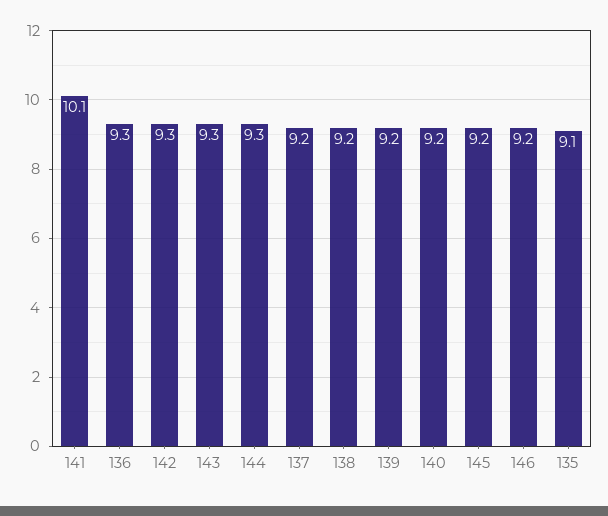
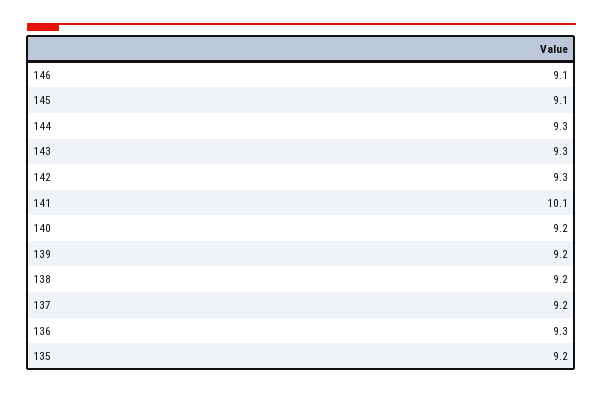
  {
    "141": 10.1,
    "136": 9.3,
    "142": 9.3,
    "143": 9.3,
    "144": 9.3,
    "137": 9.2,
    "138": 9.2,
    "139": 9.2,
    "140": 9.2,
-   "145": 9.2,
+   "145": 9.1,
-   "146": 9.2,
+   "146": 9.1,
-   "135": 9.1
+   "135": 9.2
  }

